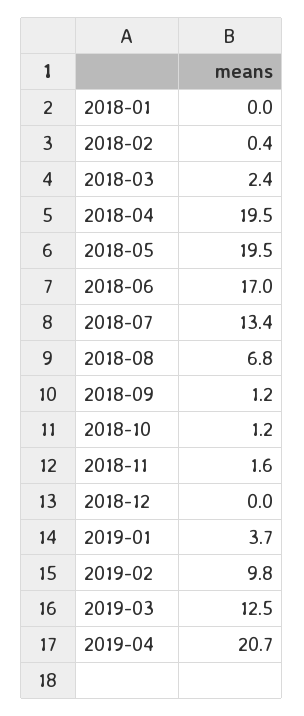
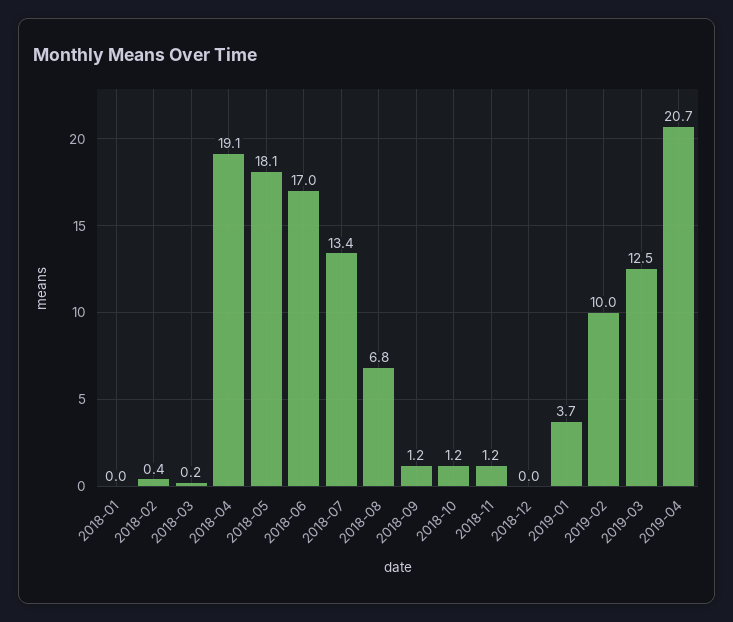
  {
    "2018-01": 0,
    "2018-02": 0.4,
-   "2018-03": 2.4,
+   "2018-03": 0.2,
-   "2018-04": 19.5,
+   "2018-04": 19.1,
-   "2018-05": 19.5,
+   "2018-05": 18.1,
    "2018-06": 17,
    "2018-07": 13.4,
    "2018-08": 6.8,
    "2018-09": 1.2,
    "2018-10": 1.2,
-   "2018-11": 1.6,
+   "2018-11": 1.2,
    "2018-12": 0,
    "2019-01": 3.7,
-   "2019-02": 9.8,
+   "2019-02": 10,
    "2019-03": 12.5,
    "2019-04": 20.7
  }

